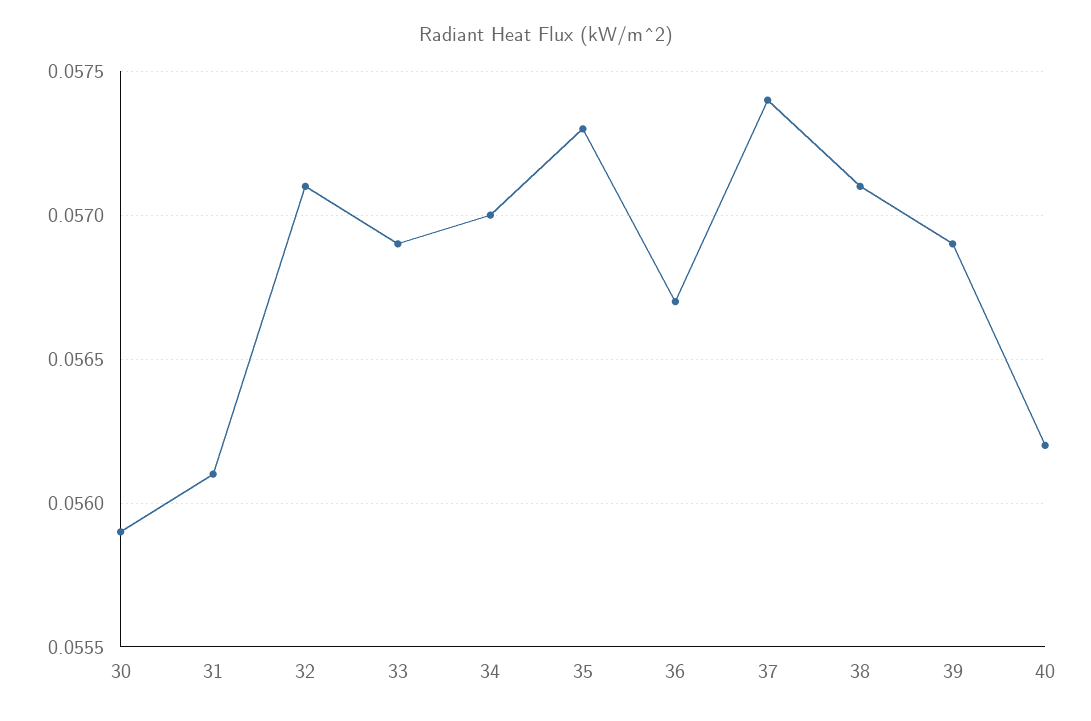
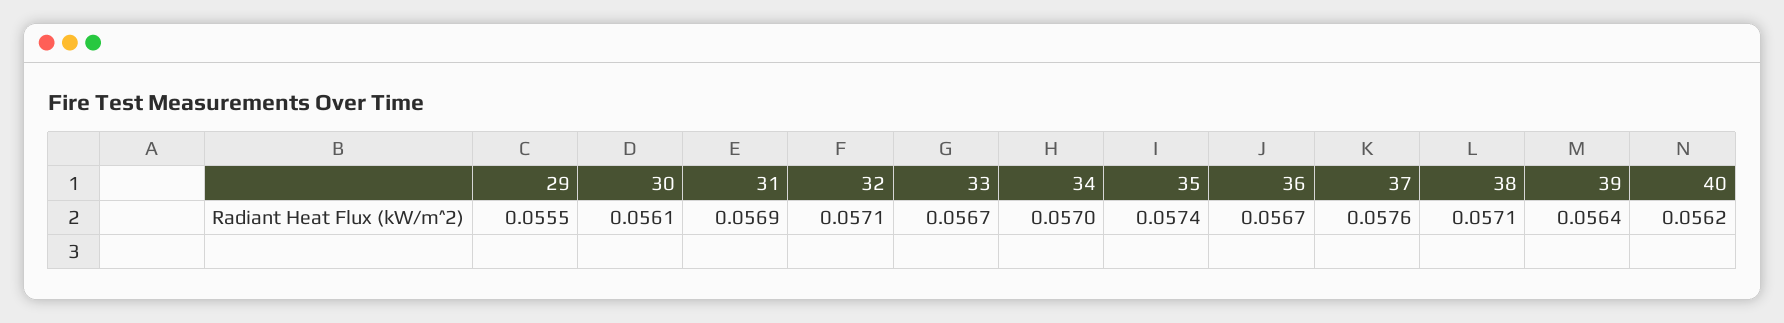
  {
-   "30": 0.0559,
+   "30": 0.0561,
-   "31": 0.0561,
+   "31": 0.0569,
    "32": 0.0571,
-   "33": 0.0569,
+   "33": 0.0567,
    "34": 0.057,
-   "35": 0.0573,
+   "35": 0.0574,
    "36": 0.0567,
-   "37": 0.0574,
+   "37": 0.0576,
    "38": 0.0571,
-   "39": 0.0569,
+   "39": 0.0564,
-   "40": 0.0562
+   "40": 0.0562,
+   "29": 0.0555
  }

